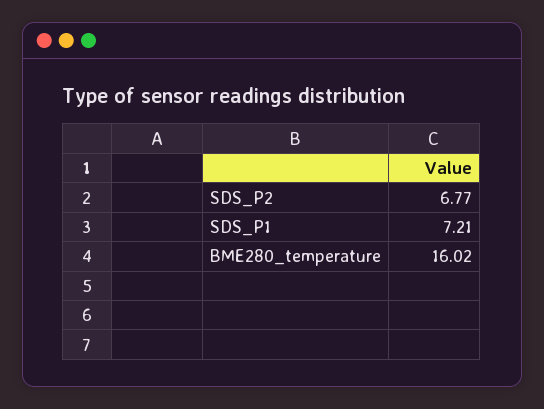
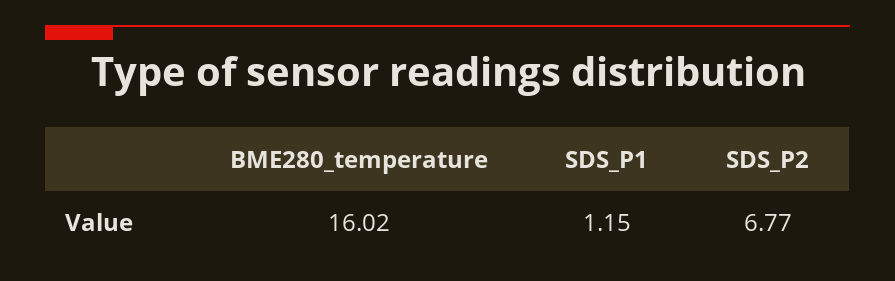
  {
    "SDS_P2": 6.77,
-   "SDS_P1": 7.21,
+   "SDS_P1": 1.15,
    "BME280_temperature": 16.02
  }

